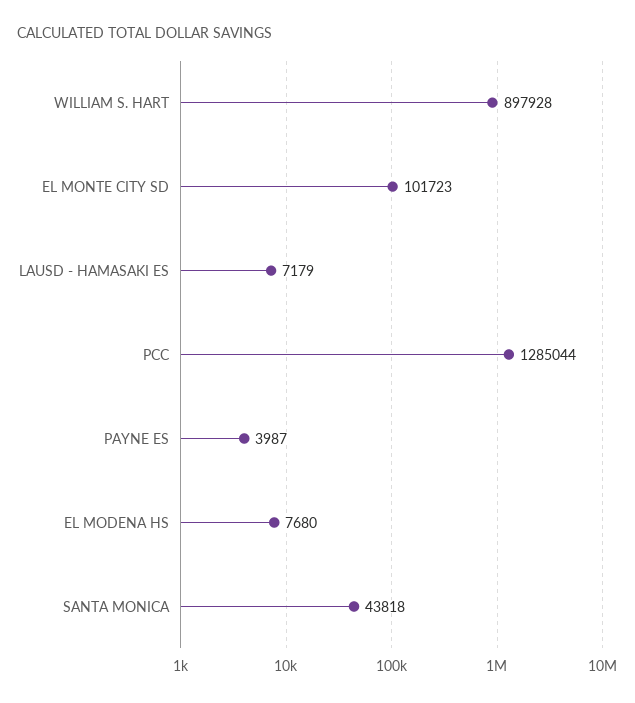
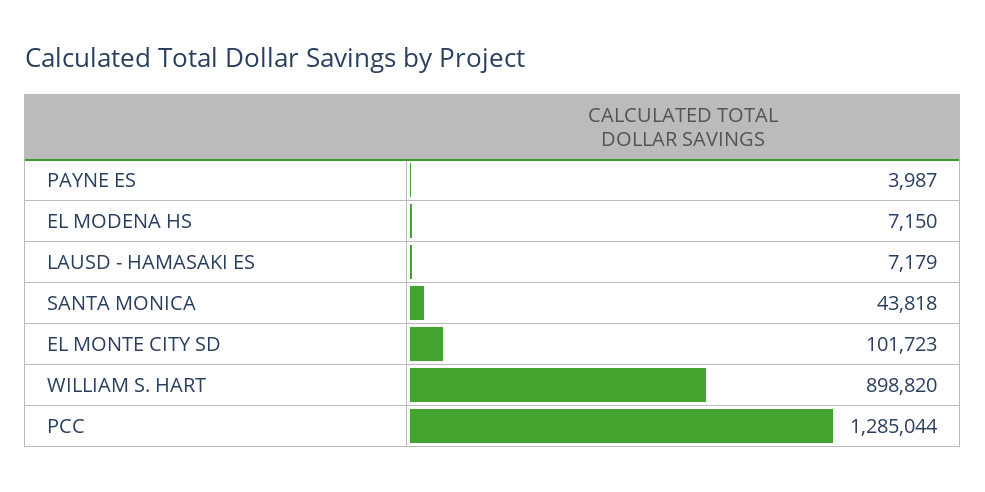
  {
-   "WILLIAM S. HART": 897928,
+   "WILLIAM S. HART": 898820,
    "EL MONTE CITY SD": 101723,
    "LAUSD - HAMASAKI ES": 7179,
    "PCC": 1285044,
    "PAYNE ES": 3987,
-   "EL MODENA HS": 7680,
+   "EL MODENA HS": 7150,
    "SANTA MONICA": 43818
  }

